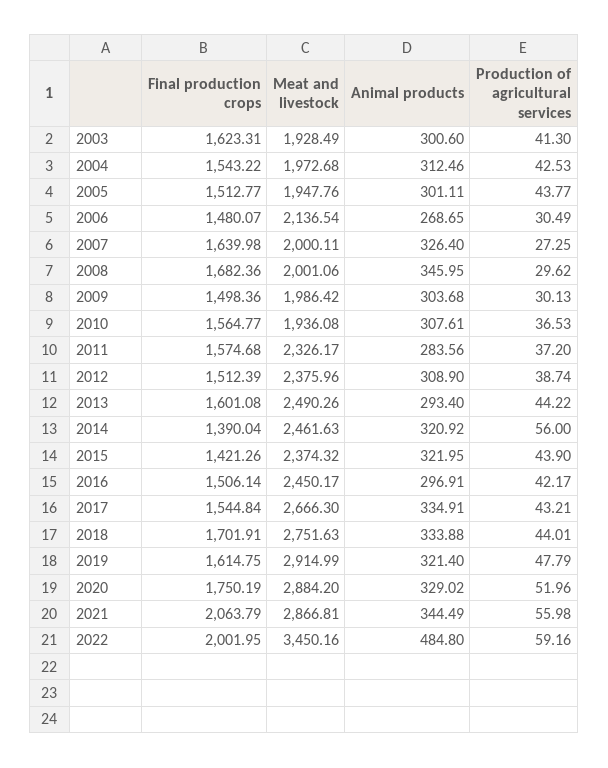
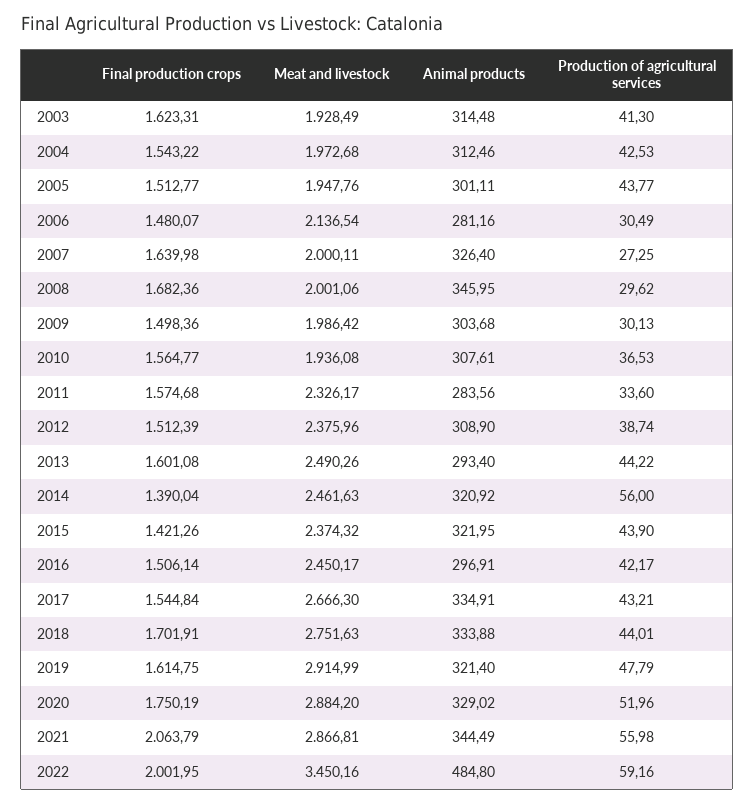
  {
    "Final production crops": {
      "2003": 1623.31,
      "2004": 1543.22,
      "2005": 1512.77,
      "2006": 1480.07,
      "2007": 1639.98,
      "2008": 1682.36,
      "2009": 1498.36,
      "2010": 1564.77,
      "2011": 1574.68,
      "2012": 1512.39,
      "2013": 1601.08,
      "2014": 1390.04,
      "2015": 1421.26,
      "2016": 1506.14,
      "2017": 1544.84,
      "2018": 1701.91,
      "2019": 1614.75,
      "2020": 1750.19,
      "2021": 2063.79,
      "2022": 2001.95
    },
    "Meat and livestock": {
      "2003": 1928.49,
      "2004": 1972.68,
      "2005": 1947.76,
      "2006": 2136.54,
      "2007": 2000.11,
      "2008": 2001.06,
      "2009": 1986.42,
      "2010": 1936.08,
      "2011": 2326.17,
      "2012": 2375.96,
      "2013": 2490.26,
      "2014": 2461.63,
      "2015": 2374.32,
      "2016": 2450.17,
      "2017": 2666.3,
      "2018": 2751.63,
      "2019": 2914.99,
      "2020": 2884.2,
      "2021": 2866.81,
      "2022": 3450.16
    },
    "Animal products": {
-     "2003": 300.6,
+     "2003": 314.48,
      "2004": 312.46,
      "2005": 301.11,
-     "2006": 268.65,
+     "2006": 281.16,
      "2007": 326.4,
      "2008": 345.95,
      "2009": 303.68,
      "2010": 307.61,
      "2011": 283.56,
      "2012": 308.9,
      "2013": 293.4,
      "2014": 320.92,
      "2015": 321.95,
      "2016": 296.91,
      "2017": 334.91,
      "2018": 333.88,
      "2019": 321.4,
      "2020": 329.02,
      "2021": 344.49,
      "2022": 484.8
    },
    "Production of agricultural services": {
      "2003": 41.3,
      "2004": 42.53,
      "2005": 43.77,
      "2006": 30.49,
      "2007": 27.25,
      "2008": 29.62,
      "2009": 30.13,
      "2010": 36.53,
-     "2011": 37.2,
+     "2011": 33.6,
      "2012": 38.74,
      "2013": 44.22,
      "2014": 56,
      "2015": 43.9,
      "2016": 42.17,
      "2017": 43.21,
      "2018": 44.01,
      "2019": 47.79,
      "2020": 51.96,
      "2021": 55.98,
      "2022": 59.16
    }
  }

